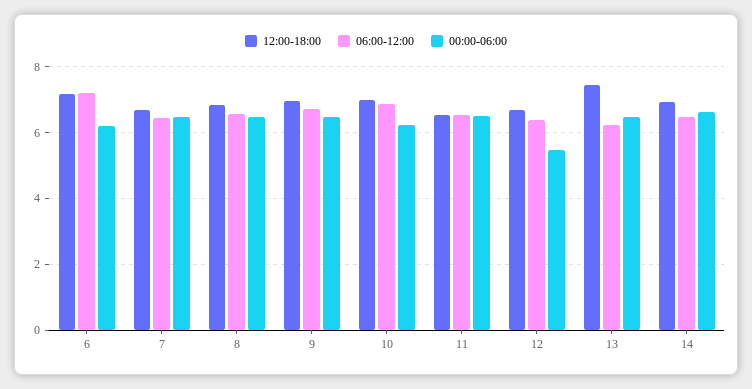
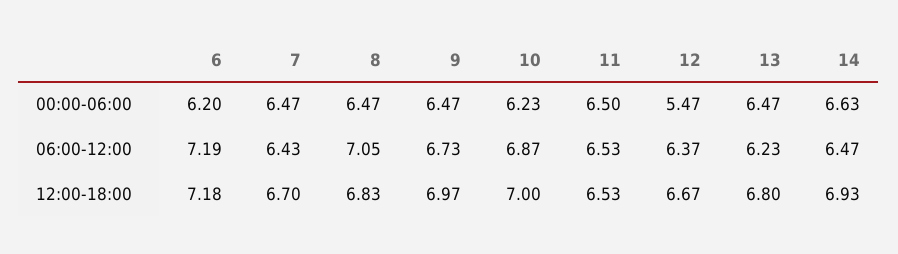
  {
    "12:00-18:00": {
      "6": 7.18,
      "7": 6.7,
      "8": 6.83,
      "9": 6.97,
      "10": 7,
      "11": 6.53,
      "12": 6.67,
-     "13": 7.4,
+     "13": 6.8,
      "14": 6.93
    },
    "06:00-12:00": {
      "6": 7.19,
      "7": 6.43,
-     "8": 6.6,
+     "8": 7.05,
      "9": 6.73,
      "10": 6.87,
      "11": 6.53,
      "12": 6.37,
      "13": 6.23,
      "14": 6.47
    },
    "00:00-06:00": {
      "6": 6.2,
      "7": 6.47,
      "8": 6.47,
      "9": 6.47,
      "10": 6.23,
      "11": 6.5,
      "12": 5.47,
      "13": 6.47,
      "14": 6.63
    }
  }

